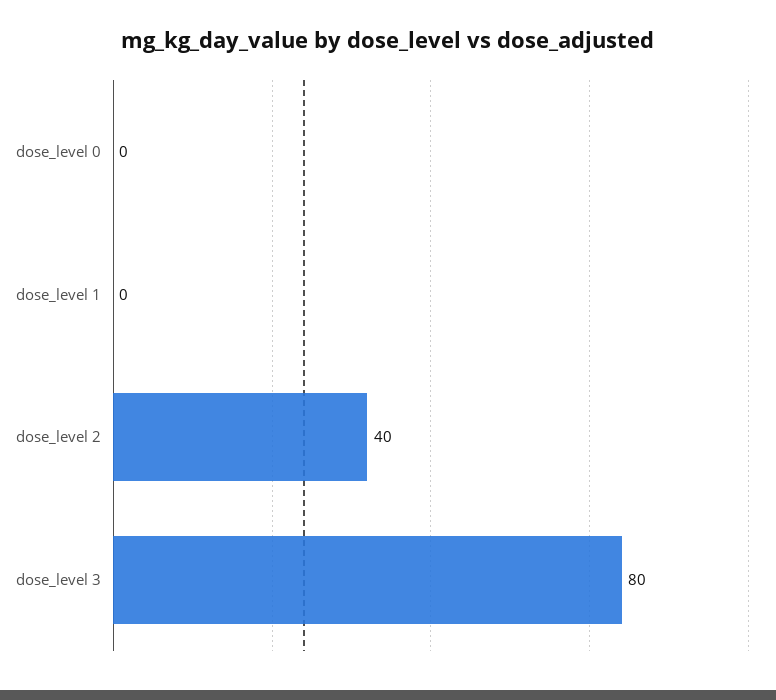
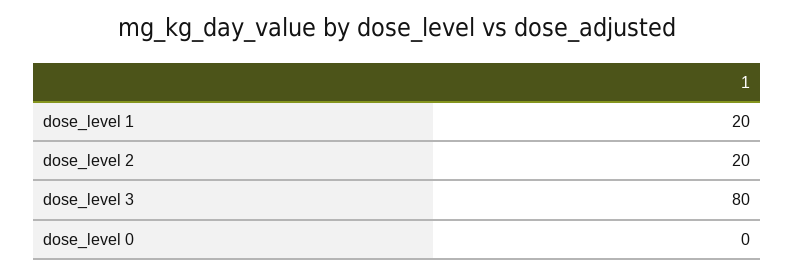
  {
    "dose_level 0": 0,
-   "dose_level 1": 0,
+   "dose_level 1": 20,
-   "dose_level 2": 40,
+   "dose_level 2": 20,
    "dose_level 3": 80
  }

